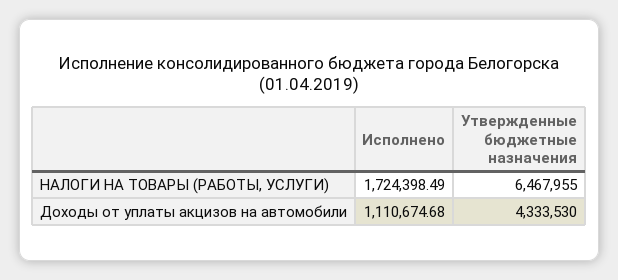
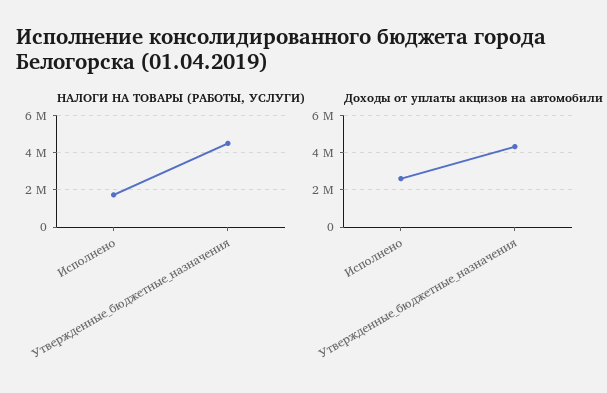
  {
    "НАЛОГИ НА ТОВАРЫ (РАБОТЫ, УСЛУГИ)": {
      "Исполнено": 1724398.49,
-     "Утвержденные бюджетные назначения": 6467955
+     "Утвержденные бюджетные назначения": 4500000
    },
    "Доходы от уплаты акцизов на автомобили": {
-     "Исполнено": 1110674.68,
+     "Исполнено": 2500000,
      "Утвержденные бюджетные назначения": 4333530
    }
  }

